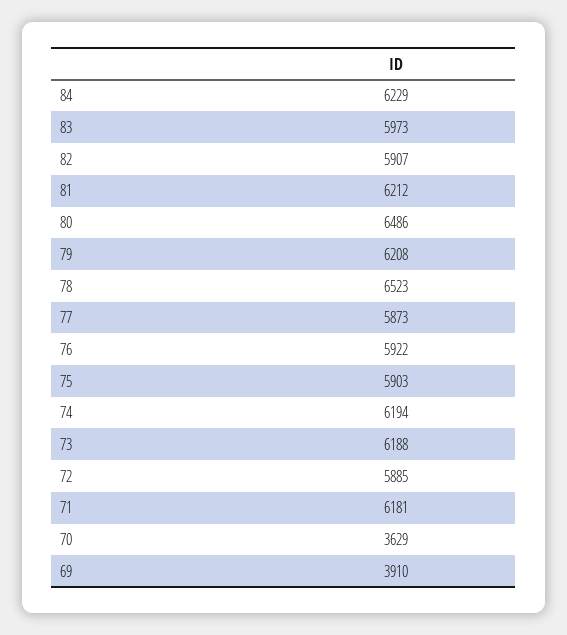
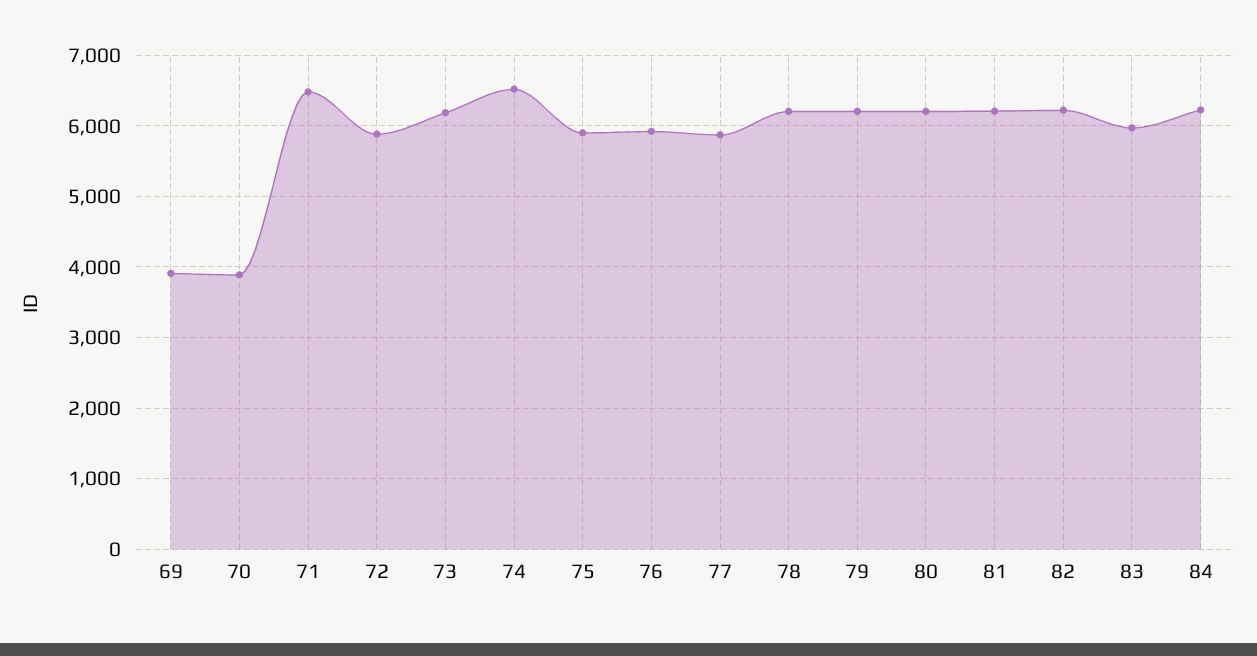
  {
    "84": 6229,
    "83": 5973,
-   "82": 5907,
+   "82": 6200,
    "81": 6212,
-   "80": 6486,
+   "80": 6200,
    "79": 6208,
-   "78": 6523,
+   "78": 6200,
    "77": 5873,
    "76": 5922,
    "75": 5903,
-   "74": 6194,
+   "74": 6500,
    "73": 6188,
    "72": 5885,
-   "71": 6181,
+   "71": 6500,
-   "70": 3629,
+   "70": 3900,
    "69": 3910
  }

